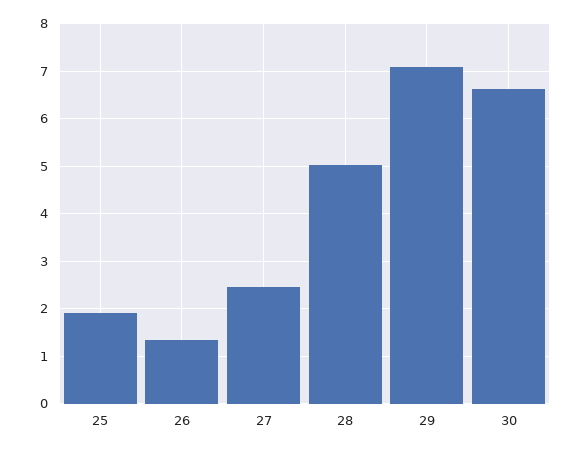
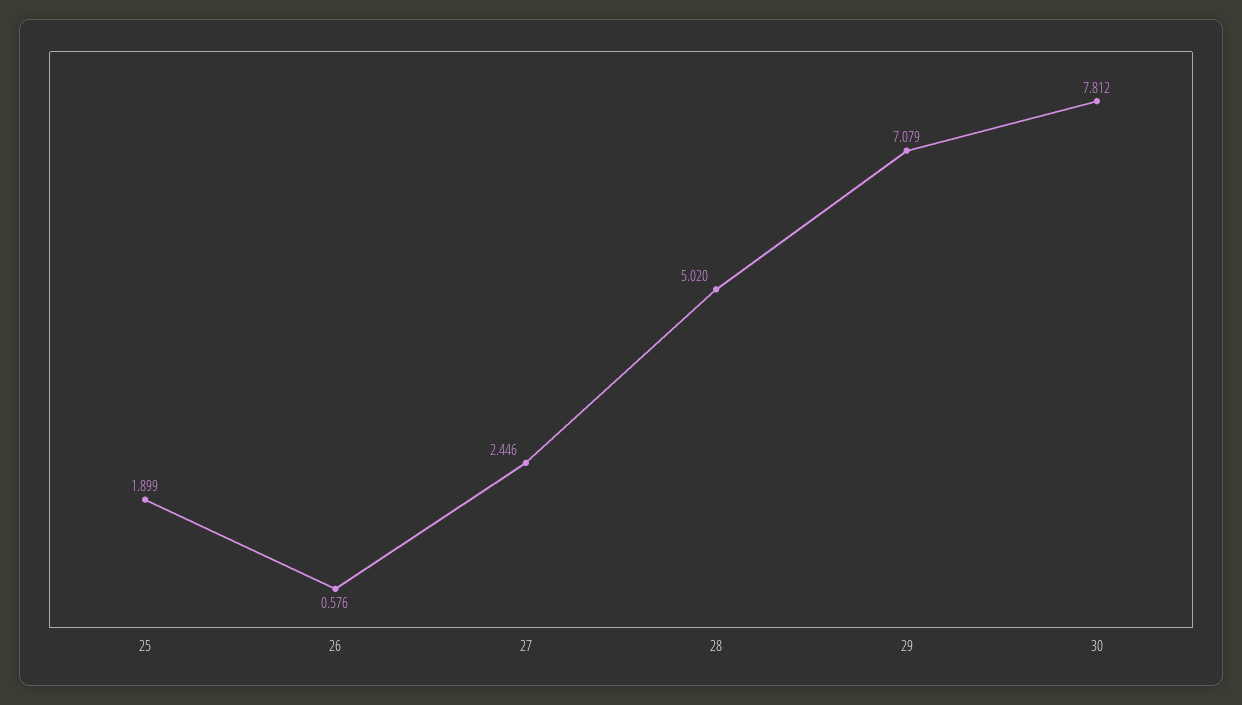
  {
    "25": 1.899,
-   "26": 1.4,
+   "26": 0.576,
    "27": 2.446,
    "28": 5.02,
    "29": 7.079,
-   "30": 6.6
+   "30": 7.812
  }

